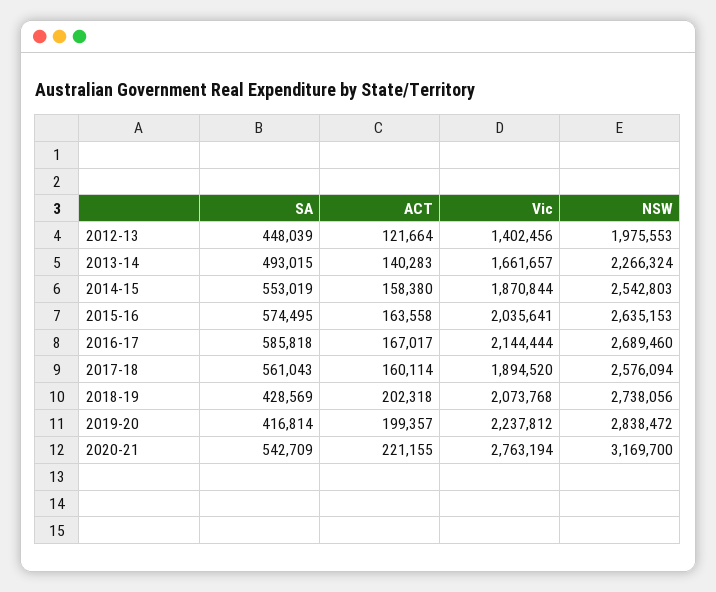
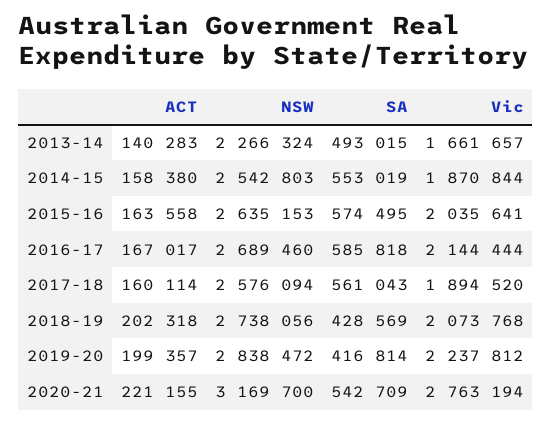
  {
    "SA": {
-     "2012-13": 448039,
      "2013-14": 493015,
      "2014-15": 553019,
      "2015-16": 574495,
      "2016-17": 585818,
      "2017-18": 561043,
      "2018-19": 428569,
      "2019-20": 416814,
      "2020-21": 542709
    },
    "ACT": {
-     "2012-13": 121664,
      "2013-14": 140283,
      "2014-15": 158380,
      "2015-16": 163558,
      "2016-17": 167017,
      "2017-18": 160114,
      "2018-19": 202318,
      "2019-20": 199357,
      "2020-21": 221155
    },
    "Vic": {
-     "2012-13": 1402456,
      "2013-14": 1661657,
      "2014-15": 1870844,
      "2015-16": 2035641,
      "2016-17": 2144444,
      "2017-18": 1894520,
      "2018-19": 2073768,
      "2019-20": 2237812,
      "2020-21": 2763194
    },
    "NSW": {
-     "2012-13": 1975553,
      "2013-14": 2266324,
      "2014-15": 2542803,
      "2015-16": 2635153,
      "2016-17": 2689460,
      "2017-18": 2576094,
      "2018-19": 2738056,
      "2019-20": 2838472,
      "2020-21": 3169700
    }
  }

